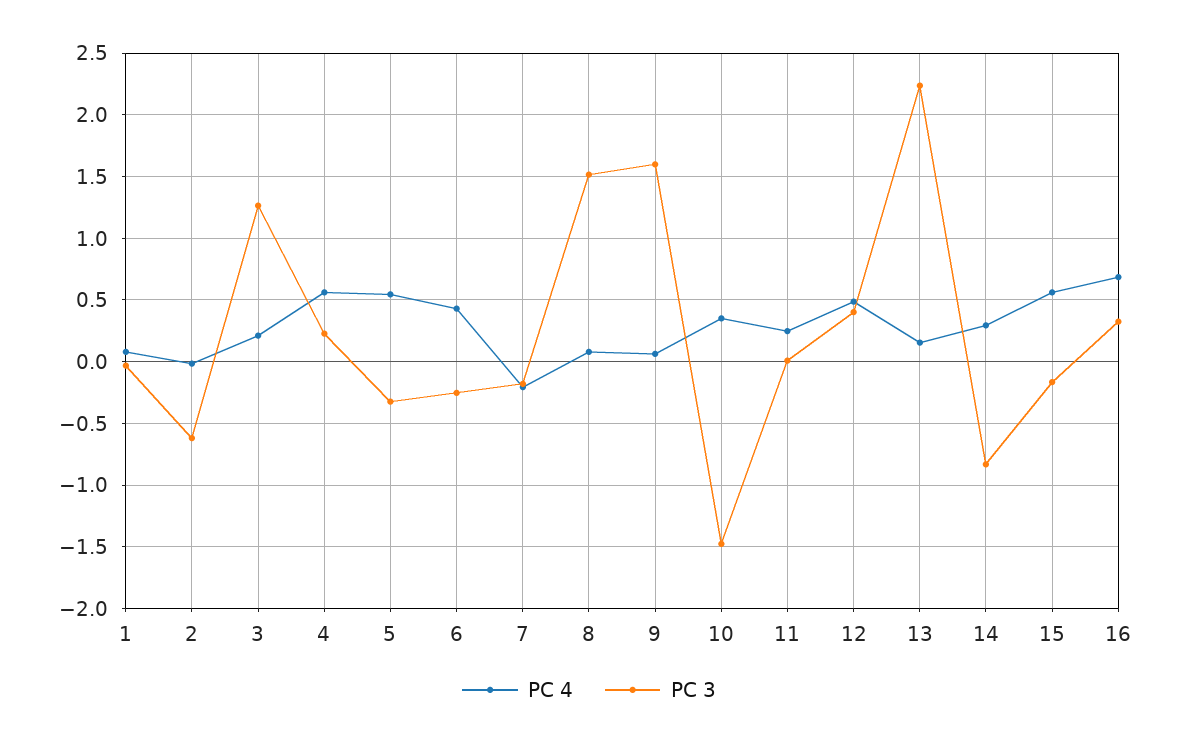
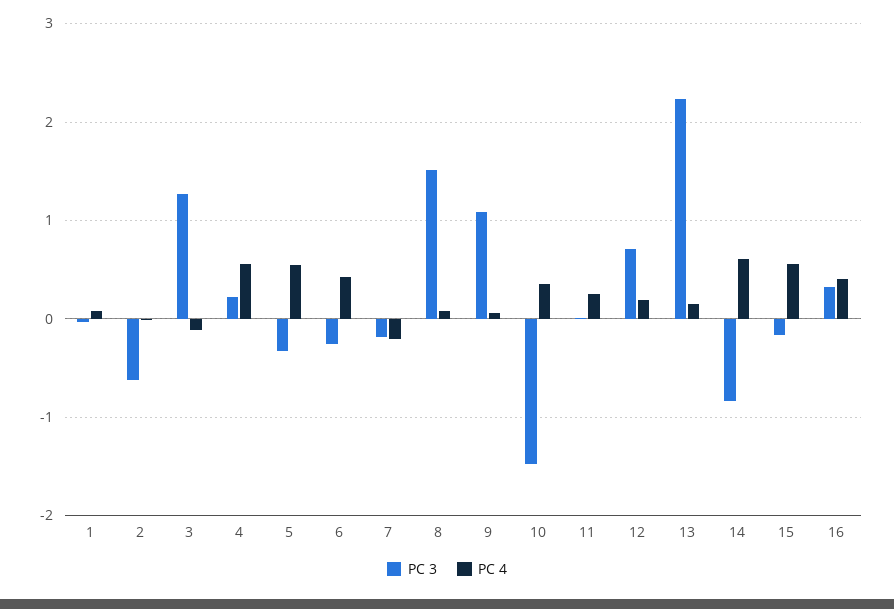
  {
    "PC 4": {
      "1": 0.1,
      "2": 0,
-     "3": 0.2,
+     "3": -0.1,
      "4": 0.55,
      "5": 0.55,
      "6": 0.45,
      "7": -0.2,
      "8": 0.1,
      "9": 0.05,
      "10": 0.35,
      "11": 0.25,
-     "12": 0.5,
+     "12": 0.2,
      "13": 0.15,
-     "14": 0.3,
+     "14": 0.6,
      "15": 0.55,
-     "16": 0.7
+     "16": 0.4
    },
    "PC 3": {
      "1": -0.05,
      "2": -0.6,
      "3": 1.25,
      "4": 0.25,
      "5": -0.3,
      "6": -0.25,
      "7": -0.2,
      "8": 1.5,
-     "9": 1.6,
+     "9": 1.1,
      "10": -1.5,
      "11": 0,
-     "12": 0.4,
+     "12": 0.7,
      "13": 2.25,
      "14": -0.85,
      "15": -0.15,
      "16": 0.3
    }
  }

